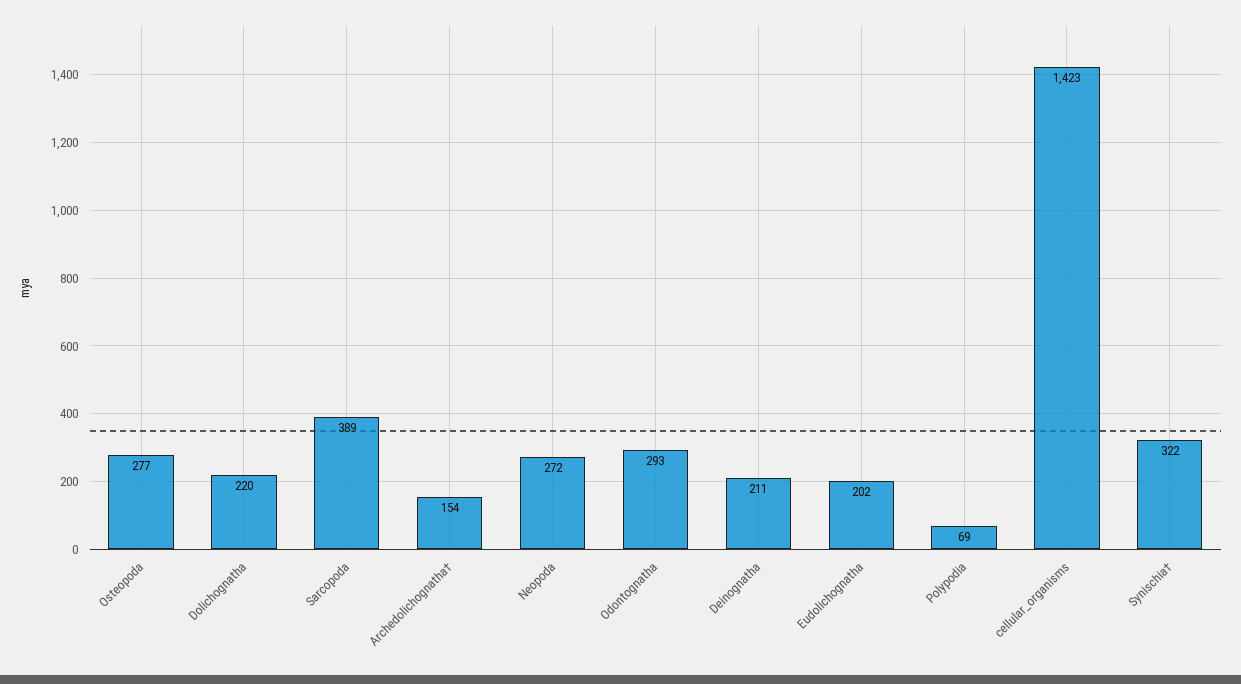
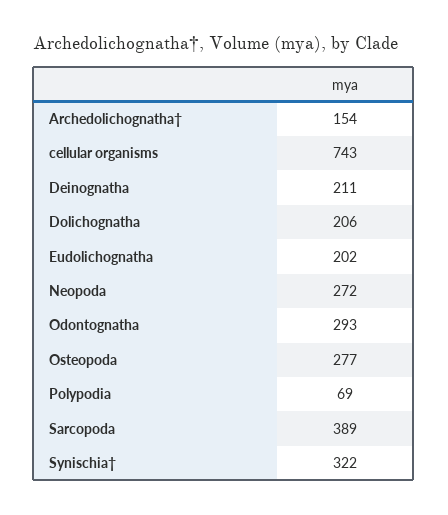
  {
    "Osteopoda": 277,
-   "Dolichognatha": 220,
+   "Dolichognatha": 206,
    "Sarcopoda": 389,
    "Archedolichognatha†": 154,
    "Neopoda": 272,
    "Odontognatha": 293,
    "Deinognatha": 211,
    "Eudolichognatha": 202,
    "Polypodia": 69,
-   "cellular_organisms": 1423,
+   "cellular_organisms": 743,
    "Synischia†": 322
  }

